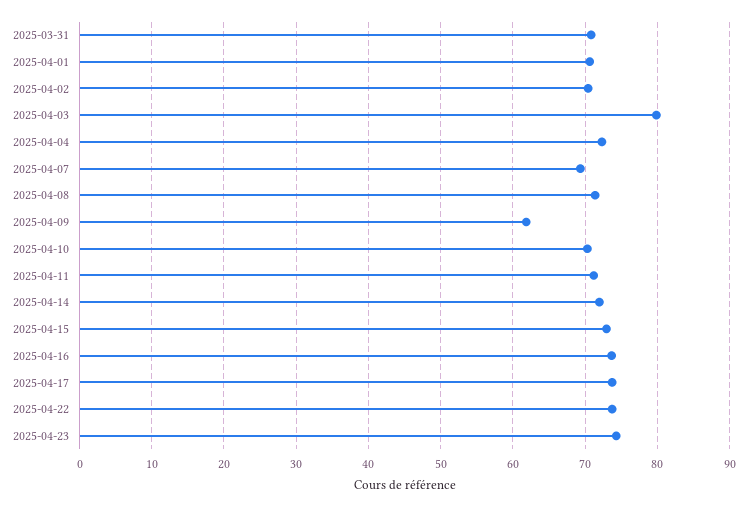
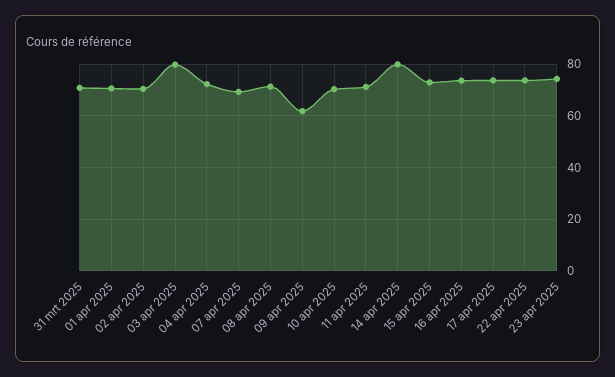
  {
    "2025-03-31": 71,
    "2025-04-01": 71,
    "2025-04-02": 70,
    "2025-04-03": 80,
    "2025-04-04": 72,
    "2025-04-07": 69,
    "2025-04-08": 71,
    "2025-04-09": 62,
    "2025-04-10": 70,
    "2025-04-11": 71,
-   "2025-04-14": 72,
+   "2025-04-14": 80,
    "2025-04-15": 73,
    "2025-04-16": 74,
    "2025-04-17": 74,
    "2025-04-22": 74,
    "2025-04-23": 74
  }

